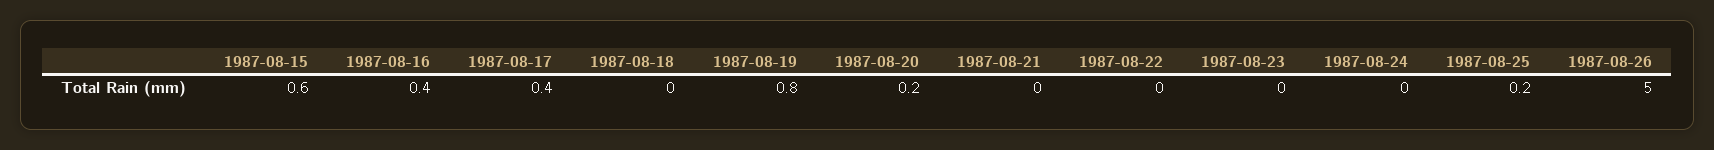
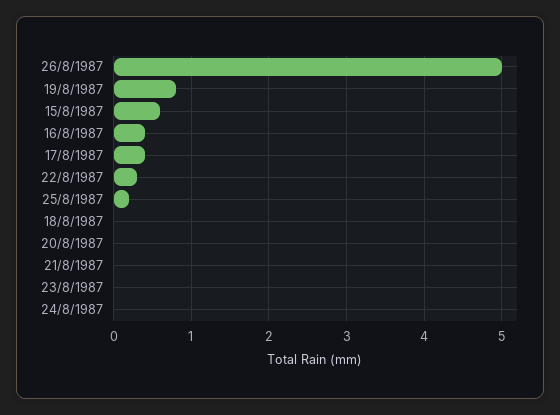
  {
    "1987-08-15": 0.6,
    "1987-08-16": 0.4,
    "1987-08-17": 0.4,
    "1987-08-18": 0,
    "1987-08-19": 0.8,
-   "1987-08-20": 0.2,
+   "1987-08-20": 0,
    "1987-08-21": 0,
-   "1987-08-22": 0,
+   "1987-08-22": 0.3,
    "1987-08-23": 0,
    "1987-08-24": 0,
    "1987-08-25": 0.2,
    "1987-08-26": 5
  }

